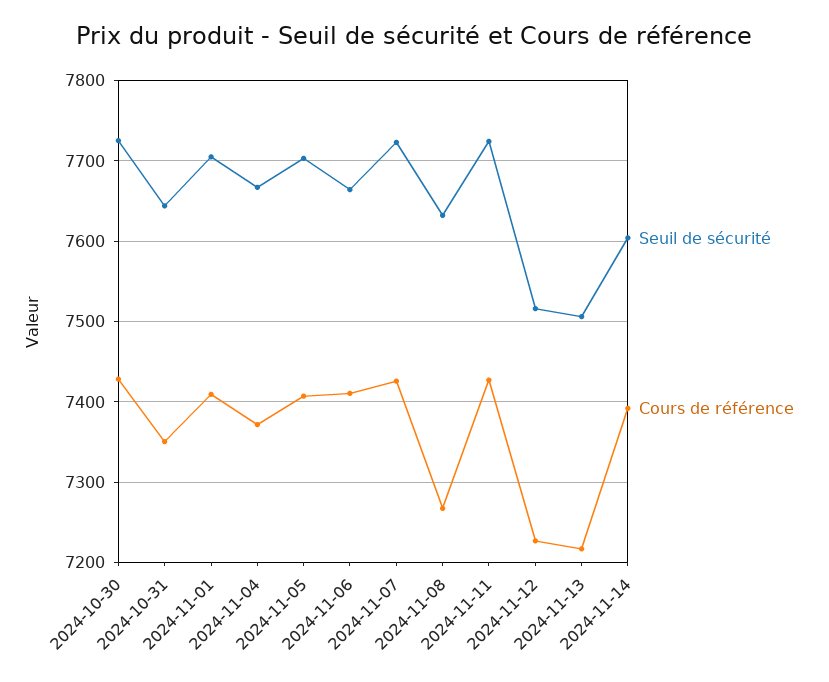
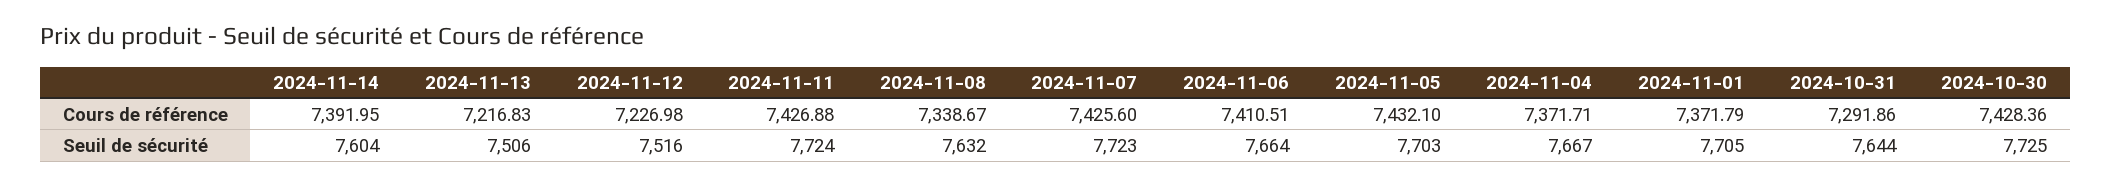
  {
    "Seuil de sécurité": {
      "2024-10-30": 7725,
      "2024-10-31": 7644,
      "2024-11-01": 7705,
      "2024-11-04": 7667,
      "2024-11-05": 7703,
      "2024-11-06": 7664,
      "2024-11-07": 7723,
      "2024-11-08": 7632,
      "2024-11-11": 7724,
      "2024-11-12": 7516,
      "2024-11-13": 7506,
      "2024-11-14": 7604
    },
    "Cours de référence": {
      "2024-10-30": 7428.36,
-     "2024-10-31": 7350,
+     "2024-10-31": 7291.86,
-     "2024-11-01": 7410,
+     "2024-11-01": 7371.79,
      "2024-11-04": 7371.71,
-     "2024-11-05": 7410,
+     "2024-11-05": 7432.1,
      "2024-11-06": 7410.51,
      "2024-11-07": 7425.6,
-     "2024-11-08": 7270,
+     "2024-11-08": 7338.67,
      "2024-11-11": 7426.88,
      "2024-11-12": 7226.98,
      "2024-11-13": 7216.83,
      "2024-11-14": 7391.95
    }
  }

